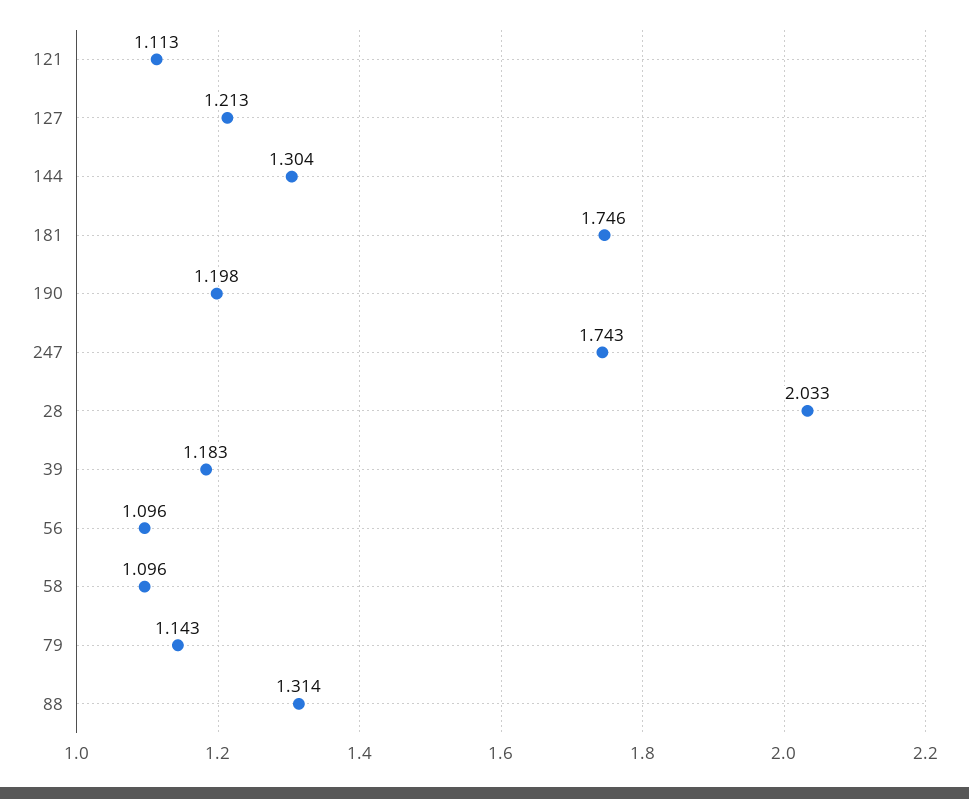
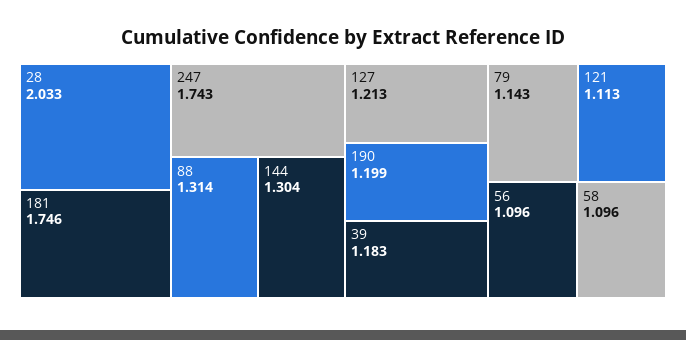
  {
    "121": 1.113,
    "127": 1.213,
    "144": 1.304,
    "181": 1.746,
-   "190": 1.198,
+   "190": 1.199,
    "247": 1.743,
    "28": 2.033,
    "39": 1.183,
    "56": 1.096,
    "58": 1.096,
    "79": 1.143,
    "88": 1.314
  }

